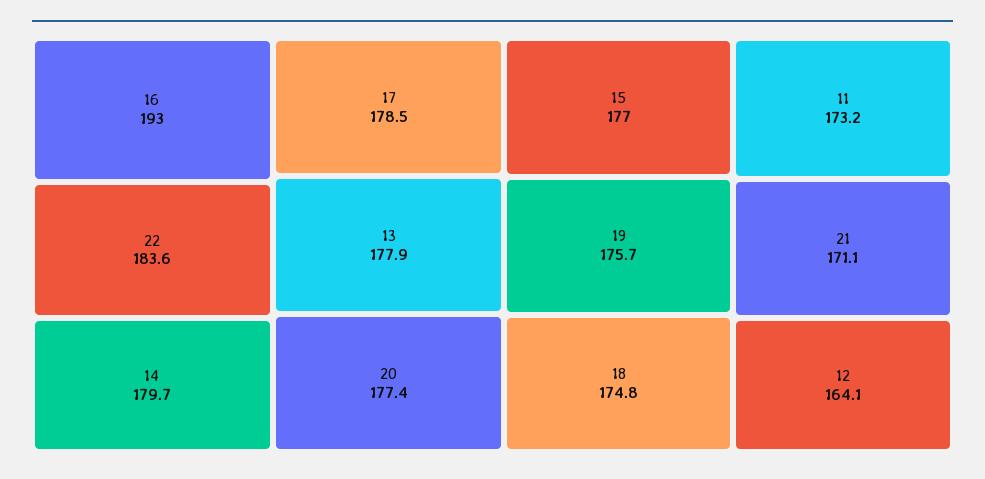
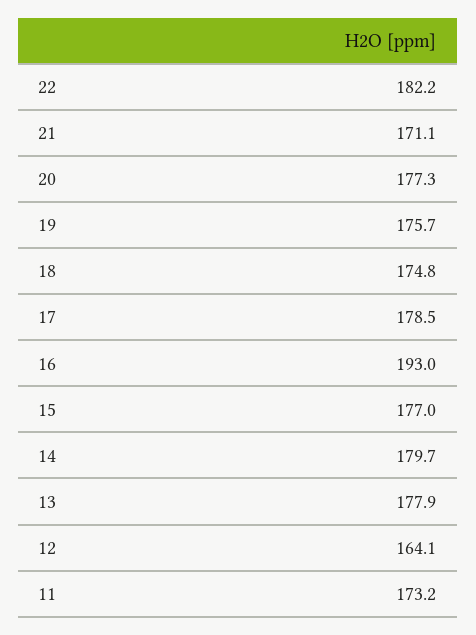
  {
    "16": 193,
-   "22": 183.6,
+   "22": 182.2,
    "14": 179.7,
    "17": 178.5,
    "13": 177.9,
-   "20": 177.4,
+   "20": 177.3,
    "15": 177,
    "19": 175.7,
    "18": 174.8,
    "11": 173.2,
    "21": 171.1,
    "12": 164.1
  }

